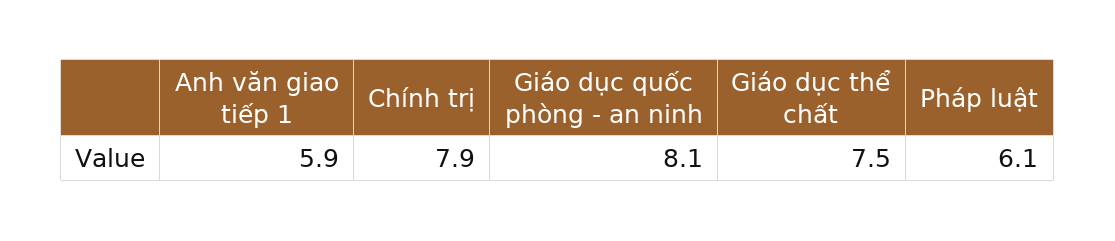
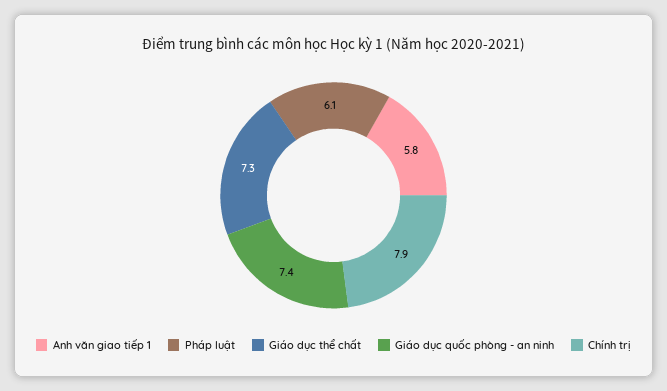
  {
-   "Anh văn giao tiếp 1": 5.9,
+   "Anh văn giao tiếp 1": 5.8,
    "Chính trị": 7.9,
-   "Giáo dục quốc phòng - an ninh": 8.1,
+   "Giáo dục quốc phòng - an ninh": 7.4,
-   "Giáo dục thể chất": 7.5,
+   "Giáo dục thể chất": 7.3,
    "Pháp luật": 6.1
  }

